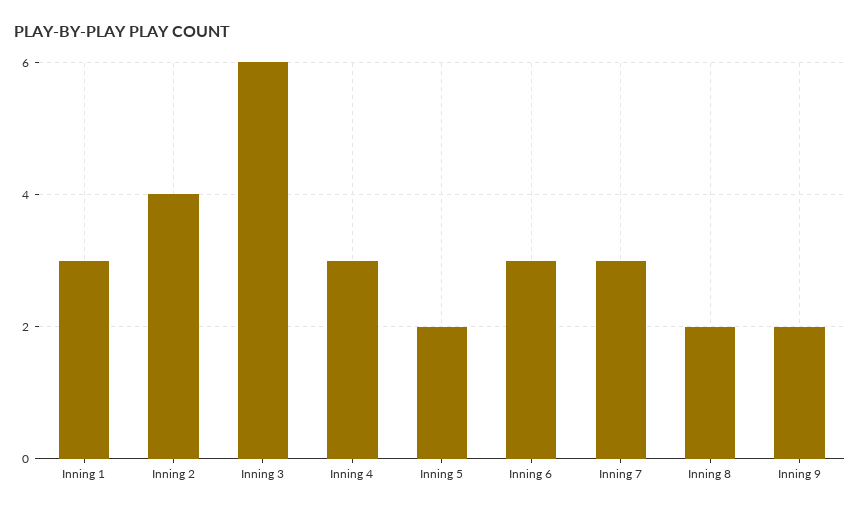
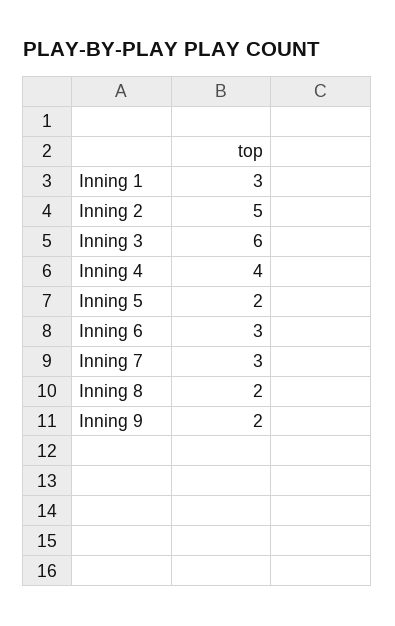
  {
    "Inning 1": 3,
-   "Inning 2": 4,
+   "Inning 2": 5,
    "Inning 3": 6,
-   "Inning 4": 3,
+   "Inning 4": 4,
    "Inning 5": 2,
    "Inning 6": 3,
    "Inning 7": 3,
    "Inning 8": 2,
    "Inning 9": 2
  }

